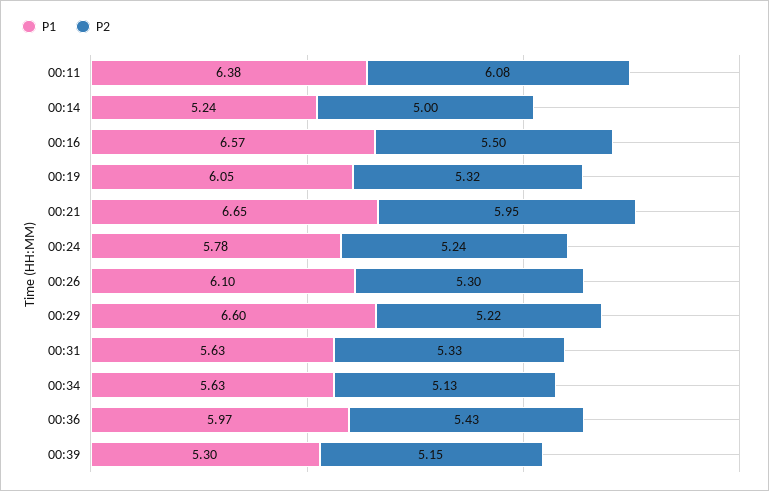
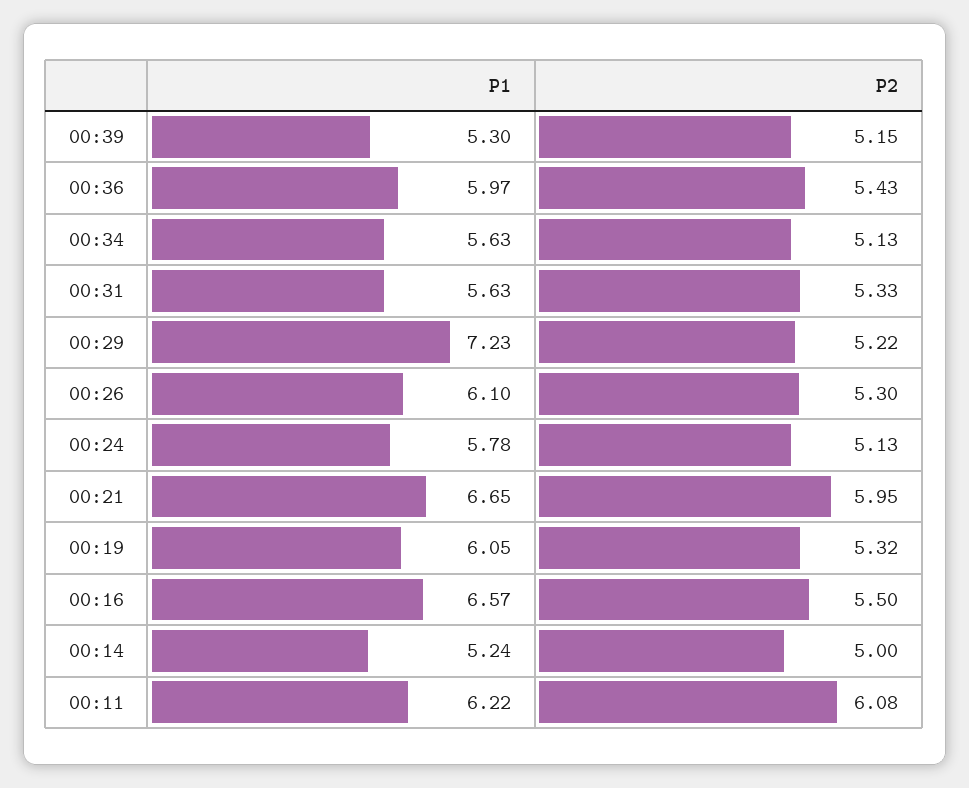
  {
    "P1": {
-     "00:11": 6.38,
+     "00:11": 6.22,
      "00:14": 5.24,
      "00:16": 6.57,
      "00:19": 6.05,
      "00:21": 6.65,
      "00:24": 5.78,
      "00:26": 6.1,
-     "00:29": 6.6,
+     "00:29": 7.23,
      "00:31": 5.63,
      "00:34": 5.63,
      "00:36": 5.97,
      "00:39": 5.3
    },
    "P2": {
      "00:11": 6.08,
      "00:14": 5,
      "00:16": 5.5,
      "00:19": 5.32,
      "00:21": 5.95,
-     "00:24": 5.24,
+     "00:24": 5.13,
      "00:26": 5.3,
      "00:29": 5.22,
      "00:31": 5.33,
      "00:34": 5.13,
      "00:36": 5.43,
      "00:39": 5.15
    }
  }

